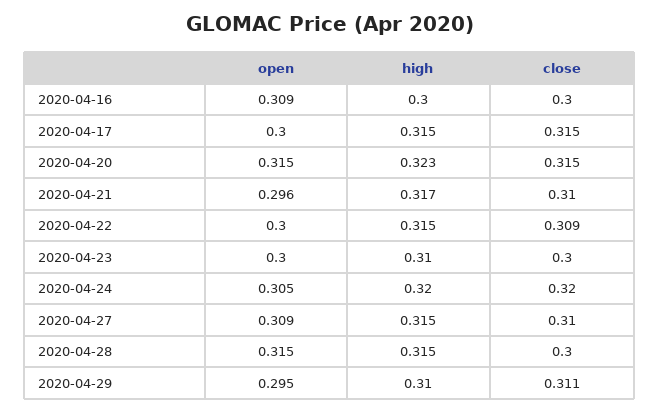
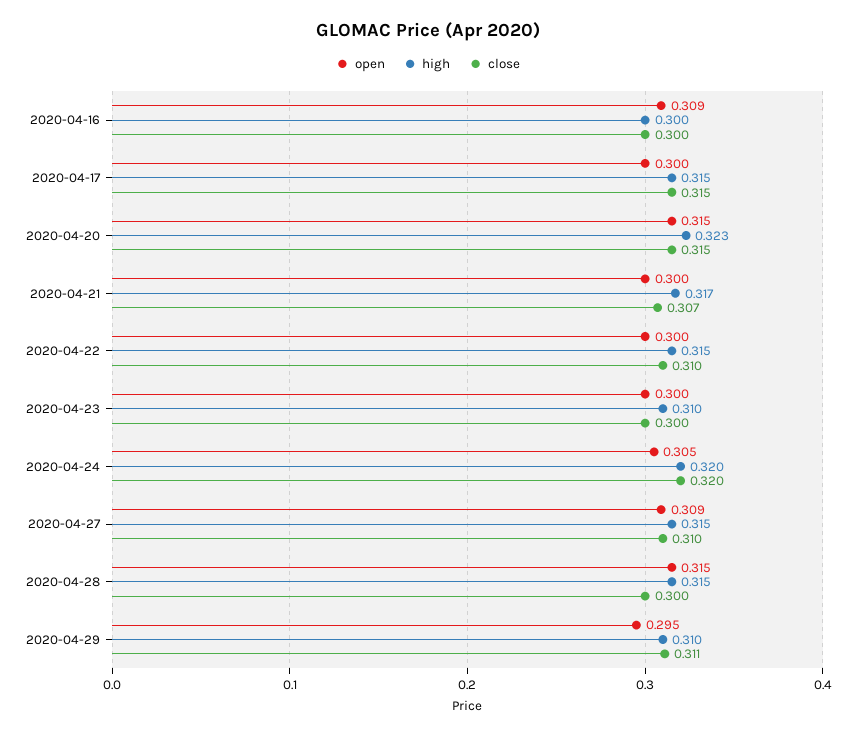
  {
    "open": {
      "2020-04-16": 0.309,
      "2020-04-17": 0.3,
      "2020-04-20": 0.315,
-     "2020-04-21": 0.296,
+     "2020-04-21": 0.3,
      "2020-04-22": 0.3,
      "2020-04-23": 0.3,
      "2020-04-24": 0.305,
      "2020-04-27": 0.309,
      "2020-04-28": 0.315,
      "2020-04-29": 0.295
    },
    "high": {
      "2020-04-16": 0.3,
      "2020-04-17": 0.315,
      "2020-04-20": 0.323,
      "2020-04-21": 0.317,
      "2020-04-22": 0.315,
      "2020-04-23": 0.31,
      "2020-04-24": 0.32,
      "2020-04-27": 0.315,
      "2020-04-28": 0.315,
      "2020-04-29": 0.31
    },
    "close": {
      "2020-04-16": 0.3,
      "2020-04-17": 0.315,
      "2020-04-20": 0.315,
-     "2020-04-21": 0.31,
+     "2020-04-21": 0.307,
-     "2020-04-22": 0.309,
+     "2020-04-22": 0.31,
      "2020-04-23": 0.3,
      "2020-04-24": 0.32,
      "2020-04-27": 0.31,
      "2020-04-28": 0.3,
      "2020-04-29": 0.311
    }
  }

